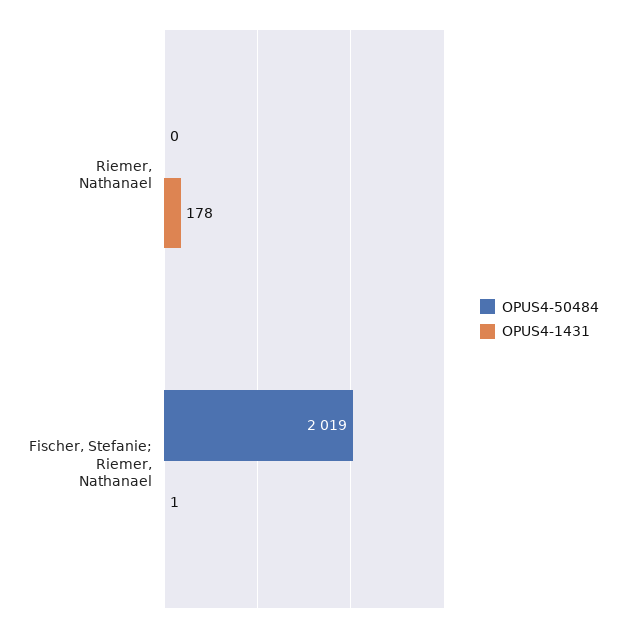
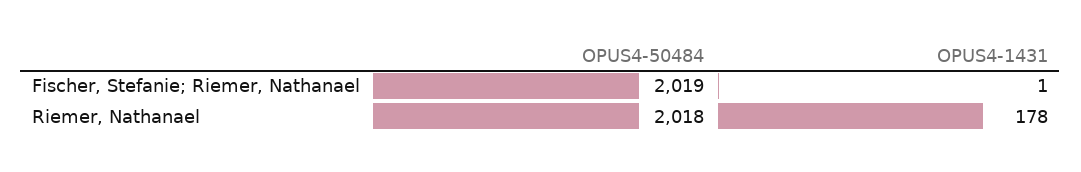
  {
    "OPUS4-50484": {
-     "Riemer, Nathanael": 0,
+     "Riemer, Nathanael": 2018,
      "Fischer, Stefanie; Riemer, Nathanael": 2019
    },
    "OPUS4-1431": {
      "Riemer, Nathanael": 178,
      "Fischer, Stefanie; Riemer, Nathanael": 1
    }
  }

